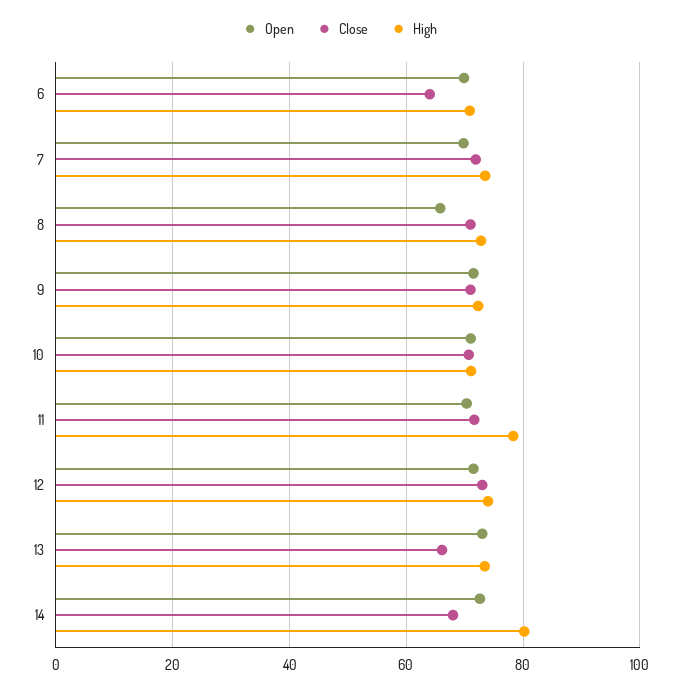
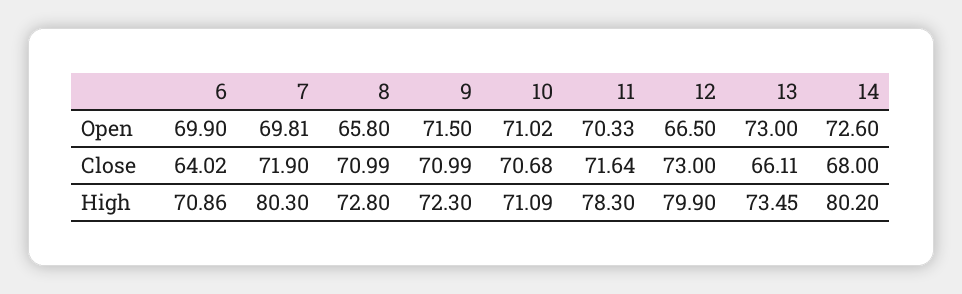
  {
    "Open": {
      "6": 69.9,
      "7": 69.81,
      "8": 65.8,
      "9": 71.5,
      "10": 71.02,
      "11": 70.33,
-     "12": 72,
+     "12": 66.5,
      "13": 73,
      "14": 72.6
    },
    "Close": {
      "6": 64.02,
      "7": 71.9,
      "8": 70.99,
      "9": 70.99,
      "10": 70.68,
      "11": 71.64,
      "12": 73,
      "13": 66.11,
      "14": 68
    },
    "High": {
      "6": 70.86,
-     "7": 74,
+     "7": 80.3,
      "8": 72.8,
      "9": 72.3,
      "10": 71.09,
      "11": 78.3,
-     "12": 74,
+     "12": 79.9,
      "13": 73.45,
      "14": 80.2
    }
  }

